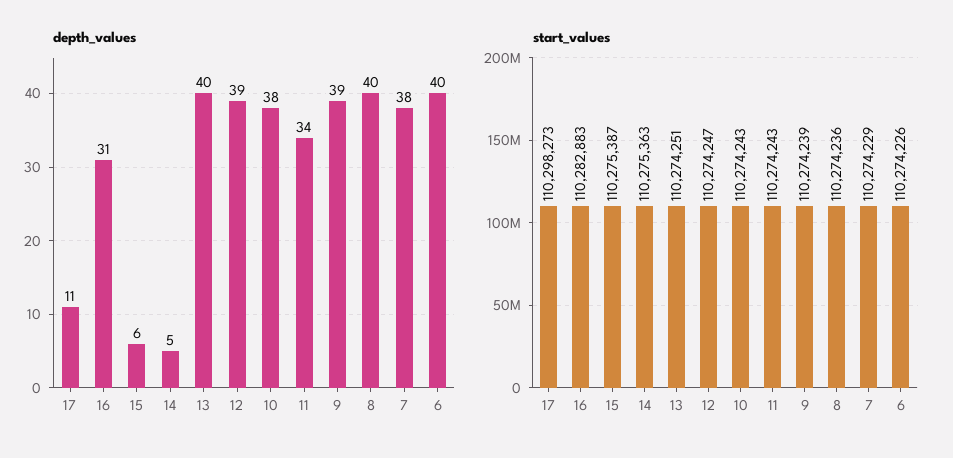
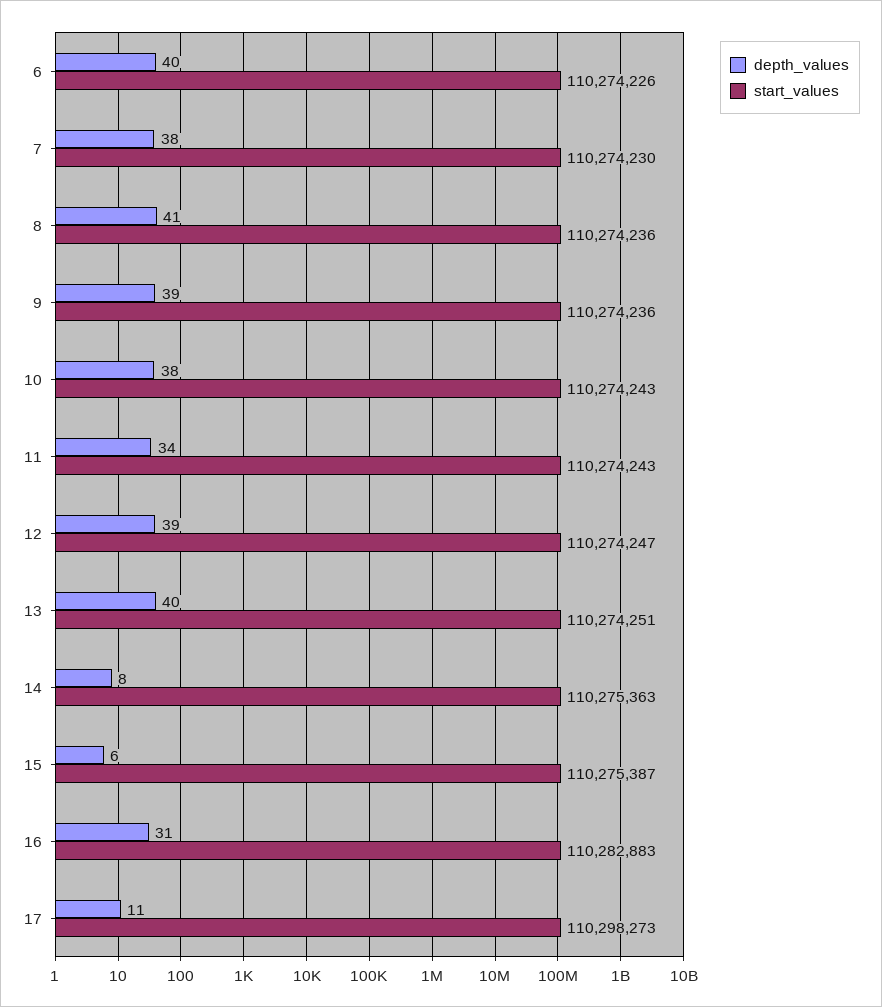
  {
    "depth_values": {
      "17": 11,
      "16": 31,
      "15": 6,
-     "14": 5,
+     "14": 8,
      "13": 40,
      "12": 39,
      "10": 38,
      "11": 34,
      "9": 39,
-     "8": 40,
+     "8": 41,
      "7": 38,
      "6": 40
    },
    "start_values": {
      "17": 110298273,
      "16": 110282883,
      "15": 110275387,
      "14": 110275363,
      "13": 110274251,
      "12": 110274247,
      "10": 110274243,
      "11": 110274243,
-     "9": 110274239,
+     "9": 110274236,
      "8": 110274236,
-     "7": 110274229,
+     "7": 110274230,
      "6": 110274226
    }
  }

